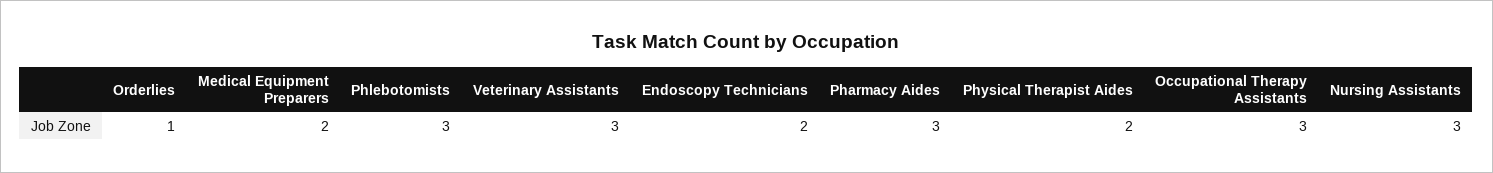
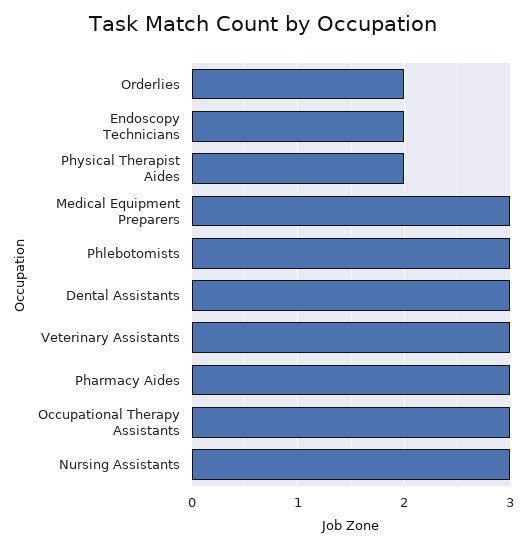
  {
-   "Orderlies": 1,
+   "Orderlies": 2,
-   "Medical Equipment Preparers": 2,
+   "Medical Equipment Preparers": 3,
    "Phlebotomists": 3,
    "Veterinary Assistants": 3,
    "Endoscopy Technicians": 2,
    "Pharmacy Aides": 3,
    "Physical Therapist Aides": 2,
    "Occupational Therapy Assistants": 3,
-   "Nursing Assistants": 3
+   "Nursing Assistants": 3,
+   "Dental Assistants": 3
  }

